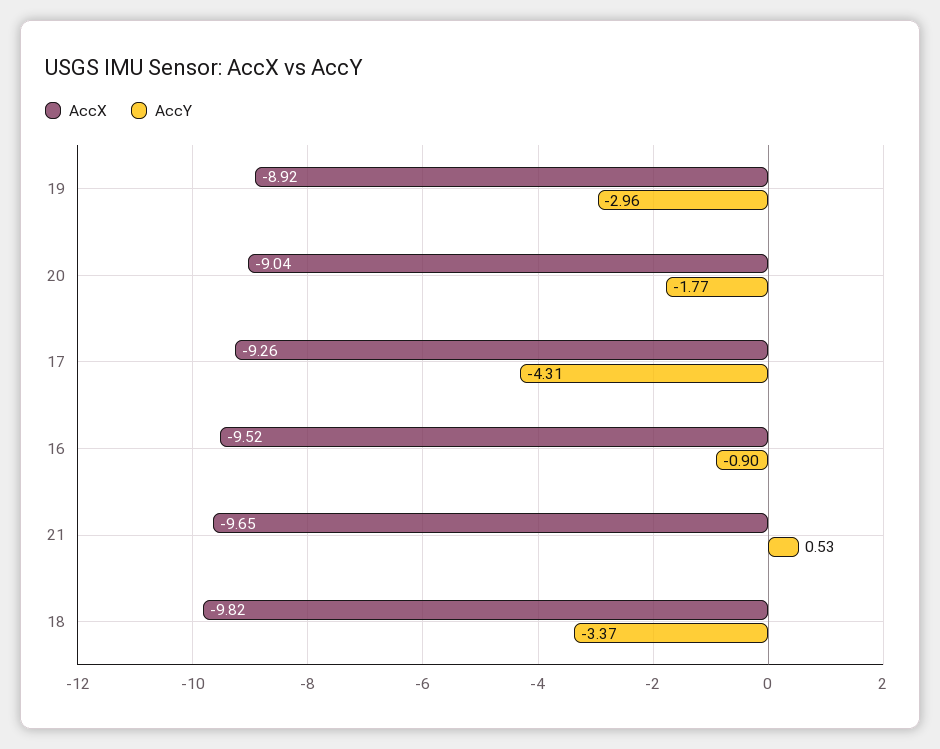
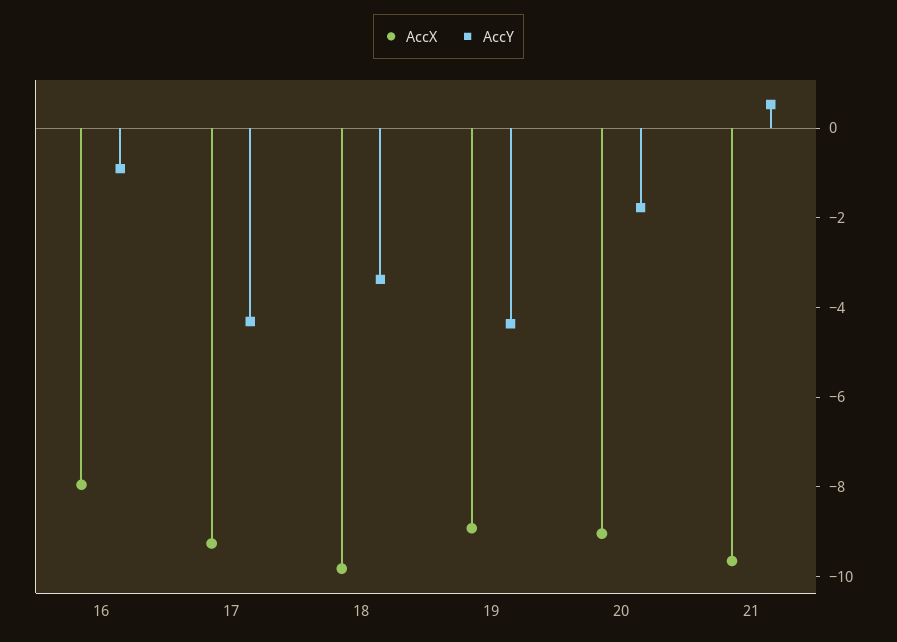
  {
    "AccX": {
      "19": -8.92,
      "20": -9.04,
      "17": -9.26,
-     "16": -9.52,
+     "16": -8,
      "21": -9.65,
      "18": -9.82
    },
    "AccY": {
-     "19": -2.96,
+     "19": -4.5,
      "20": -1.77,
      "17": -4.31,
      "16": -0.9,
      "21": 0.53,
      "18": -3.37
    }
  }

